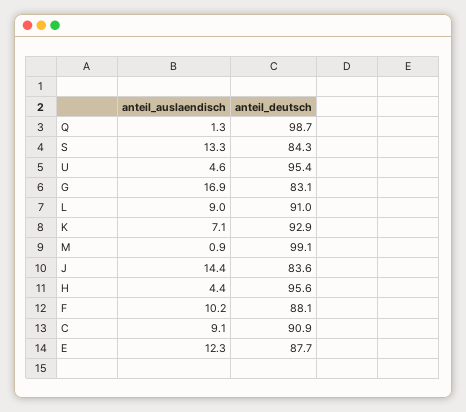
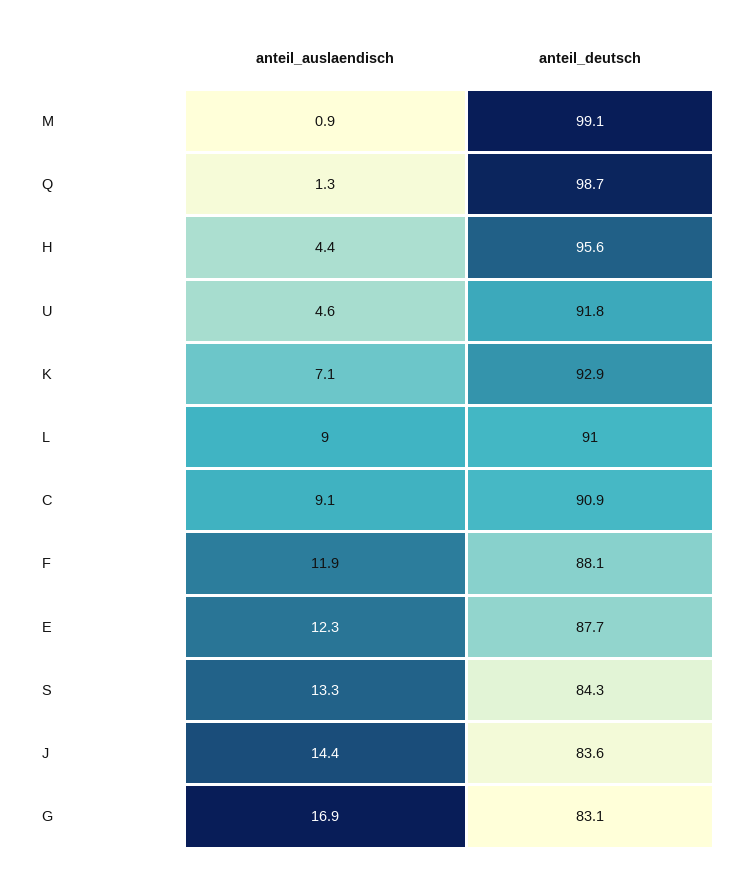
  {
    "anteil_auslaendisch": {
      "Q": 1.3,
      "S": 13.3,
      "U": 4.6,
      "G": 16.9,
      "L": 9,
      "K": 7.1,
      "M": 0.9,
      "J": 14.4,
      "H": 4.4,
-     "F": 10.2,
+     "F": 11.9,
      "C": 9.1,
      "E": 12.3
    },
    "anteil_deutsch": {
      "Q": 98.7,
      "S": 84.3,
-     "U": 95.4,
+     "U": 91.8,
      "G": 83.1,
      "L": 91,
      "K": 92.9,
      "M": 99.1,
      "J": 83.6,
      "H": 95.6,
      "F": 88.1,
      "C": 90.9,
      "E": 87.7
    }
  }

